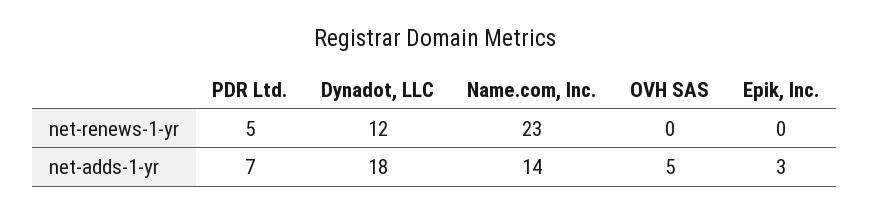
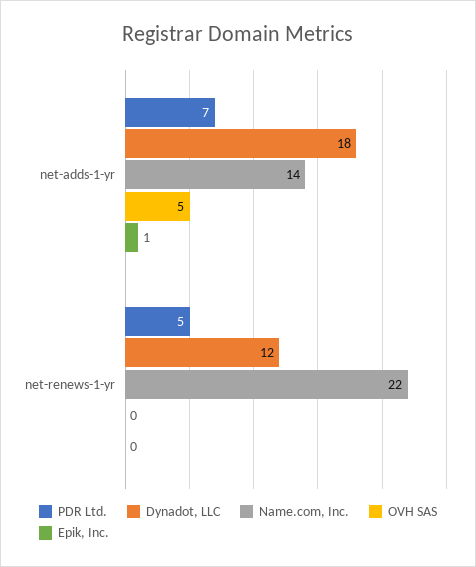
  {
    "PDR Ltd.": {
      "net-renews-1-yr": 5,
      "net-adds-1-yr": 7
    },
    "Dynadot, LLC": {
      "net-renews-1-yr": 12,
      "net-adds-1-yr": 18
    },
    "Name.com, Inc.": {
-     "net-renews-1-yr": 23,
+     "net-renews-1-yr": 22,
      "net-adds-1-yr": 14
    },
    "OVH SAS": {
      "net-renews-1-yr": 0,
      "net-adds-1-yr": 5
    },
    "Epik, Inc.": {
      "net-renews-1-yr": 0,
-     "net-adds-1-yr": 3
+     "net-adds-1-yr": 1
    }
  }

